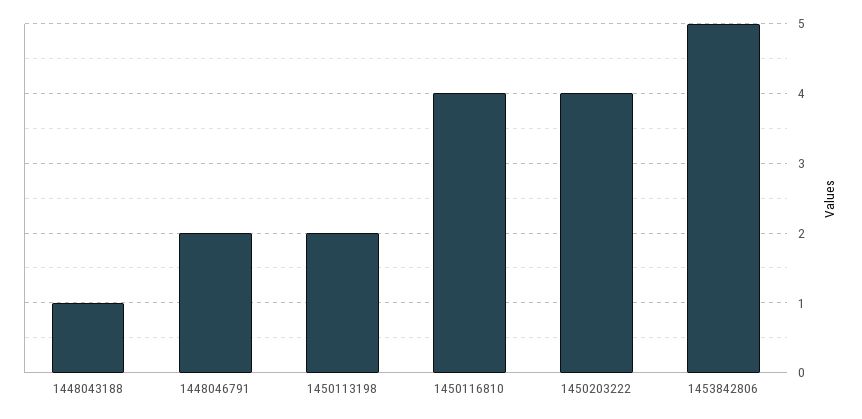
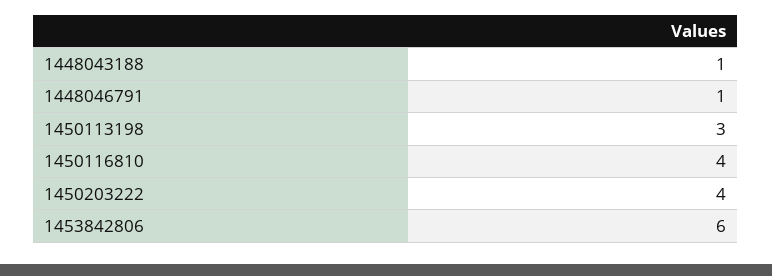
  {
    "1448043188": 1,
-   "1448046791": 2,
+   "1448046791": 1,
-   "1450113198": 2,
+   "1450113198": 3,
    "1450116810": 4,
    "1450203222": 4,
-   "1453842806": 5
+   "1453842806": 6
  }

